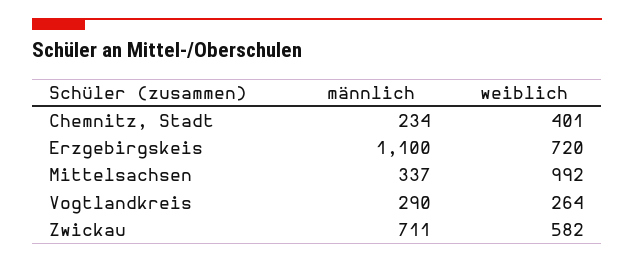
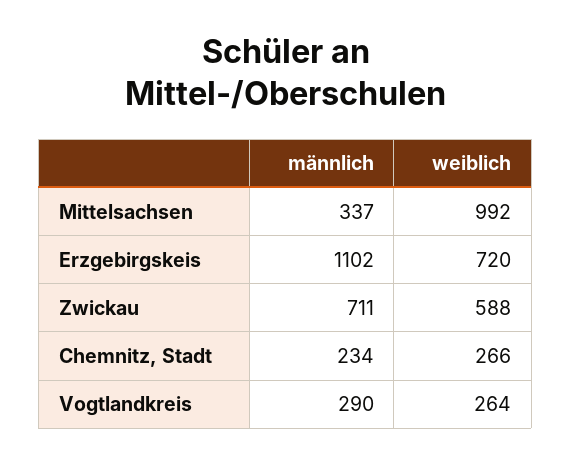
  {
    "männlich": {
      "Chemnitz, Stadt": 234,
-     "Erzgebirgskeis": 1100,
+     "Erzgebirgskeis": 1102,
      "Mittelsachsen": 337,
      "Vogtlandkreis": 290,
      "Zwickau": 711
    },
    "weiblich": {
-     "Chemnitz, Stadt": 401,
+     "Chemnitz, Stadt": 266,
      "Erzgebirgskeis": 720,
      "Mittelsachsen": 992,
      "Vogtlandkreis": 264,
-     "Zwickau": 582
+     "Zwickau": 588
    }
  }

